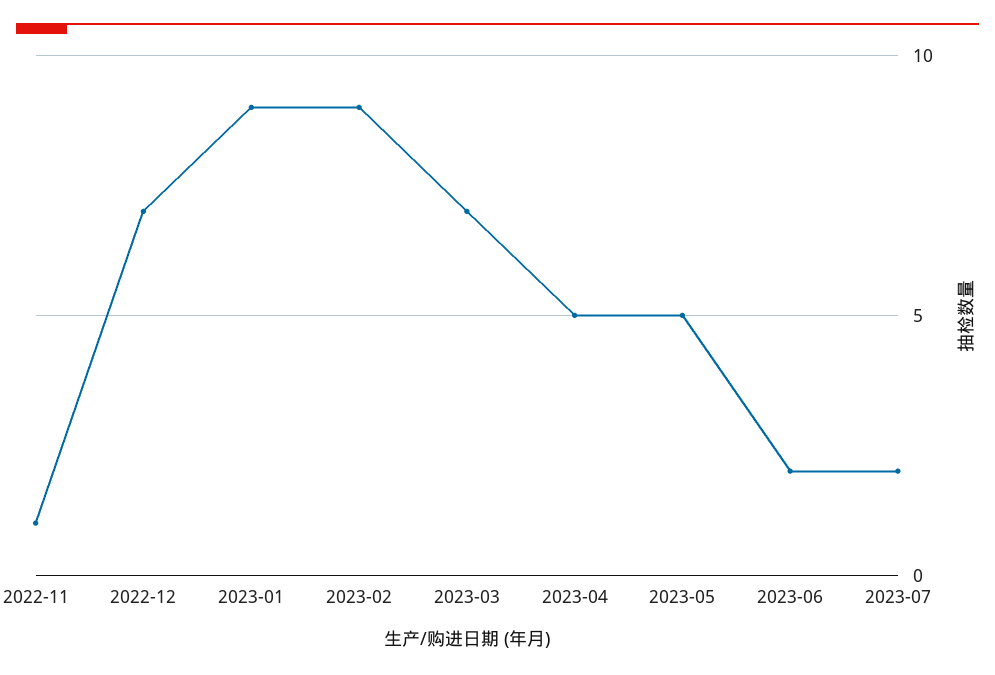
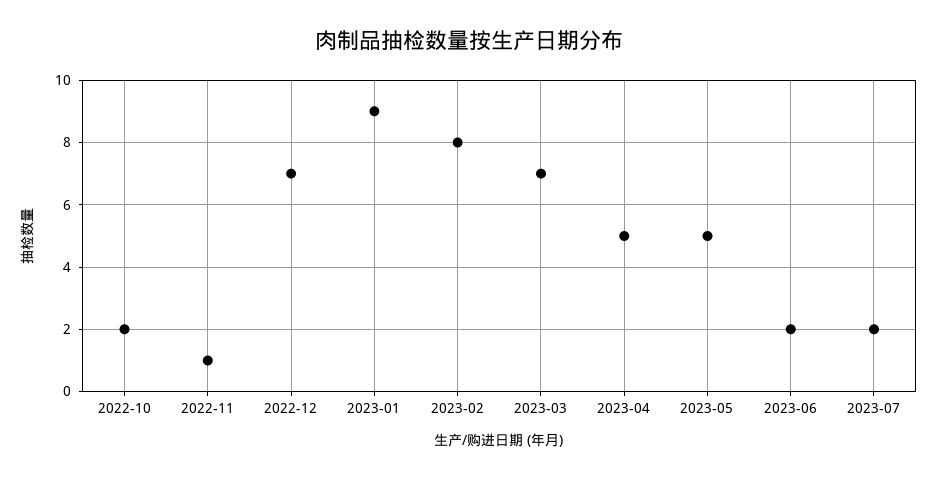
  {
    "2022-11": 1,
    "2022-12": 7,
    "2023-01": 9,
-   "2023-02": 9,
+   "2023-02": 8,
    "2023-03": 7,
    "2023-04": 5,
    "2023-05": 5,
    "2023-06": 2,
-   "2023-07": 2
+   "2023-07": 2,
+   "2022-10": 2
  }

